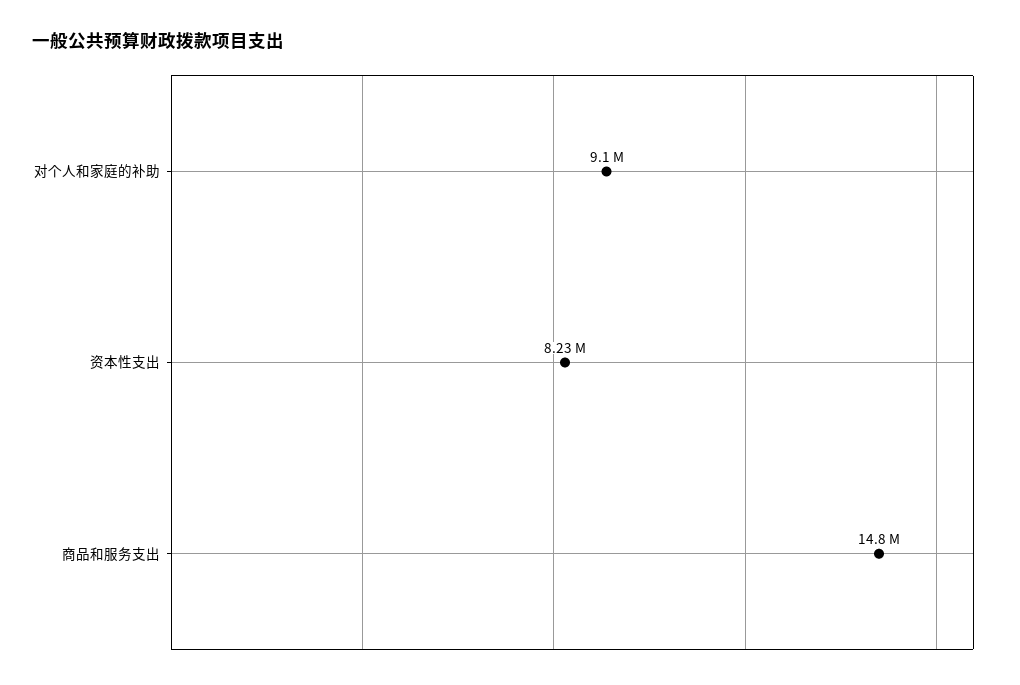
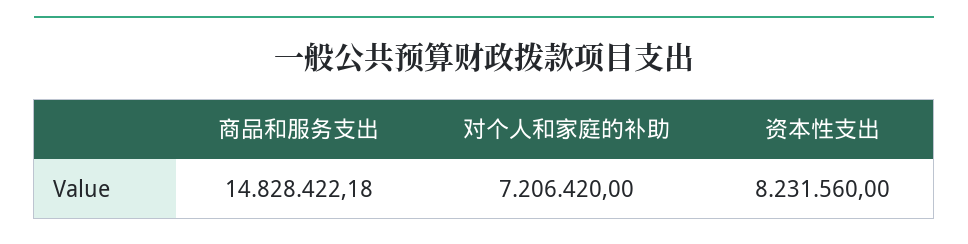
  {
-   "对个人和家庭的补助": 9100000,
+   "对个人和家庭的补助": 7206420,
    "资本性支出": 8231560,
    "商品和服务支出": 14828422.18
  }

